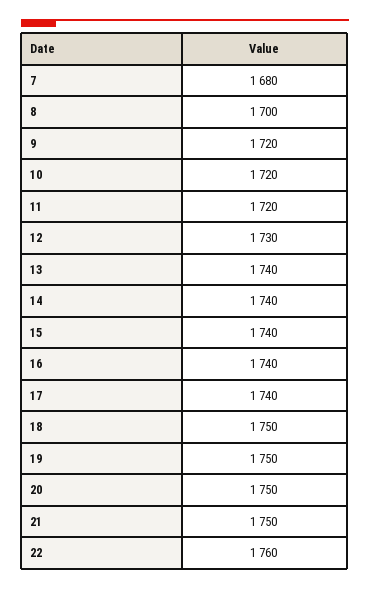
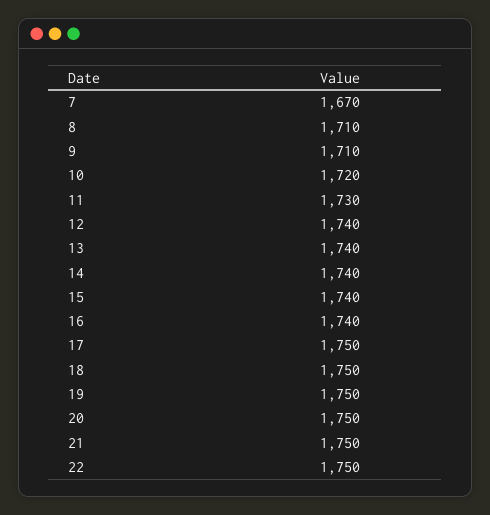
  {
-   "7": 1680,
+   "7": 1670,
-   "8": 1700,
+   "8": 1710,
-   "9": 1720,
+   "9": 1710,
    "10": 1720,
-   "11": 1720,
+   "11": 1730,
-   "12": 1730,
+   "12": 1740,
    "13": 1740,
    "14": 1740,
    "15": 1740,
    "16": 1740,
-   "17": 1740,
+   "17": 1750,
    "18": 1750,
    "19": 1750,
    "20": 1750,
    "21": 1750,
-   "22": 1760
+   "22": 1750
  }

